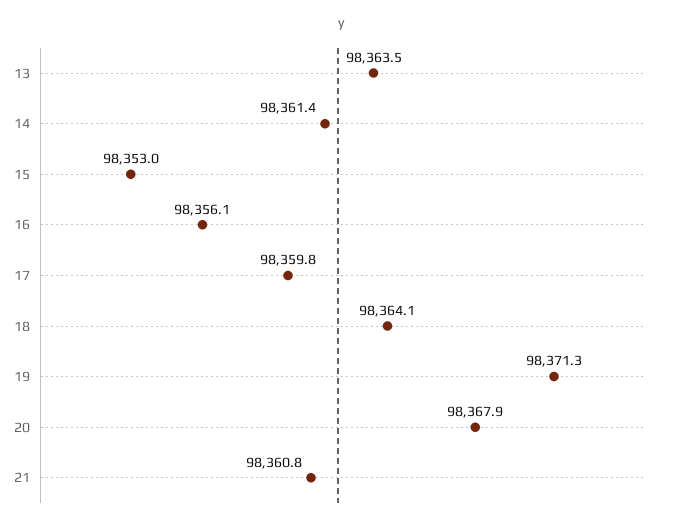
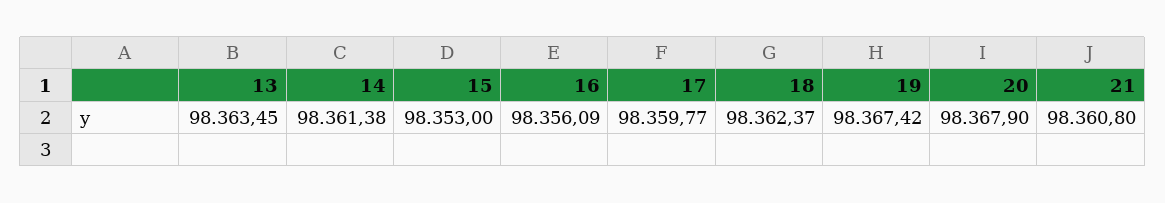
  {
    "13": 98363.45,
    "14": 98361.38,
    "15": 98353,
    "16": 98356.09,
    "17": 98359.77,
-   "18": 98364.1,
+   "18": 98362.37,
-   "19": 98371.3,
+   "19": 98367.42,
    "20": 98367.9,
    "21": 98360.8
  }

